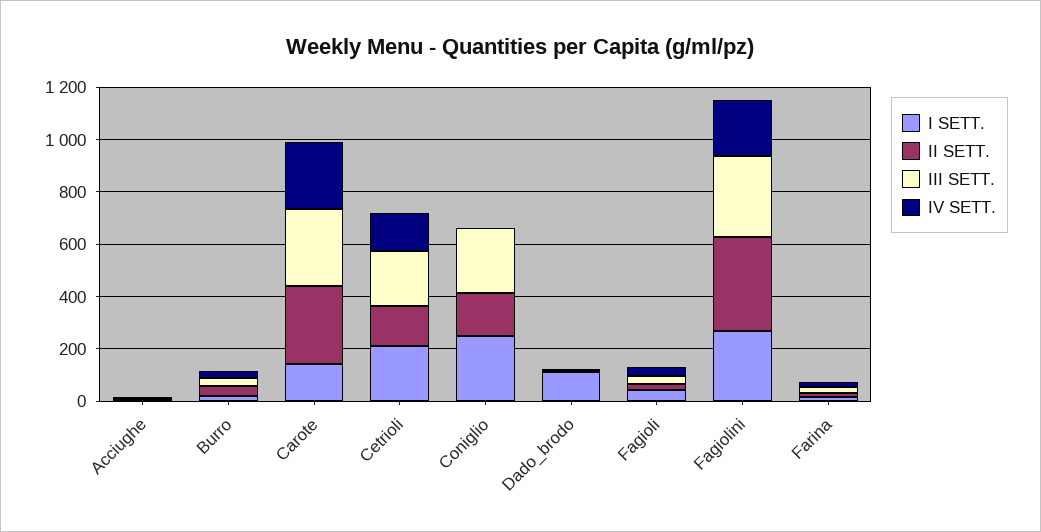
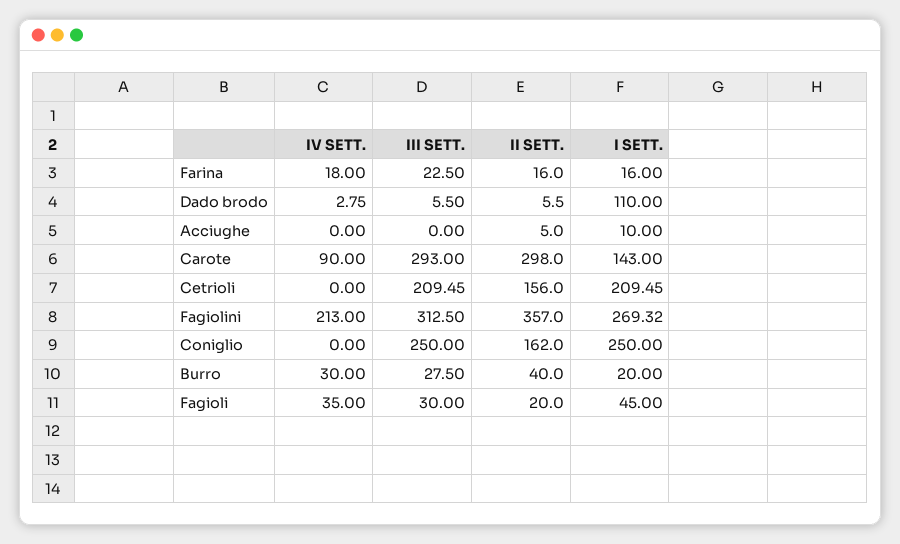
  {
    "I SETT.": {
      "Acciughe": 10,
      "Burro": 20,
      "Carote": 143,
      "Cetrioli": 209.45,
      "Coniglio": 250,
      "Dado_brodo": 110,
      "Fagioli": 45,
      "Fagiolini": 269.32,
      "Farina": 16
    },
    "II SETT.": {
      "Acciughe": 5,
      "Burro": 40,
      "Carote": 298,
      "Cetrioli": 156,
      "Coniglio": 162,
      "Dado_brodo": 5.5,
      "Fagioli": 20,
      "Fagiolini": 357,
      "Farina": 16
    },
    "III SETT.": {
      "Acciughe": 0,
      "Burro": 27.5,
      "Carote": 293,
      "Cetrioli": 209.45,
      "Coniglio": 250,
      "Dado_brodo": 5.5,
      "Fagioli": 30,
      "Fagiolini": 312.5,
      "Farina": 22.5
    },
    "IV SETT.": {
      "Acciughe": 0,
      "Burro": 30,
-     "Carote": 250,
+     "Carote": 90,
-     "Cetrioli": 150,
+     "Cetrioli": 0,
      "Coniglio": 0,
      "Dado_brodo": 2.75,
      "Fagioli": 35,
      "Fagiolini": 213,
      "Farina": 18
    }
  }

